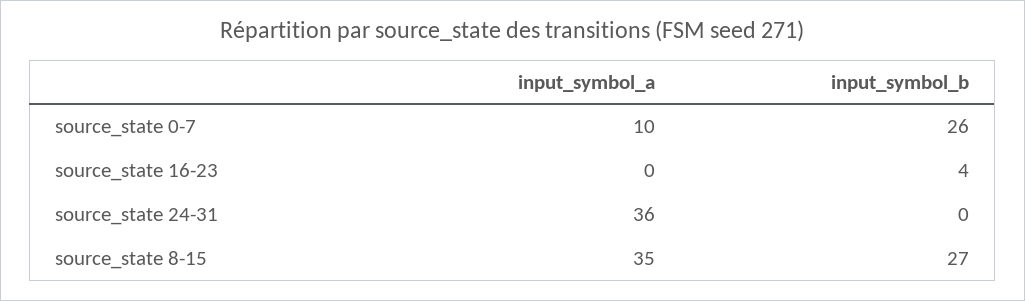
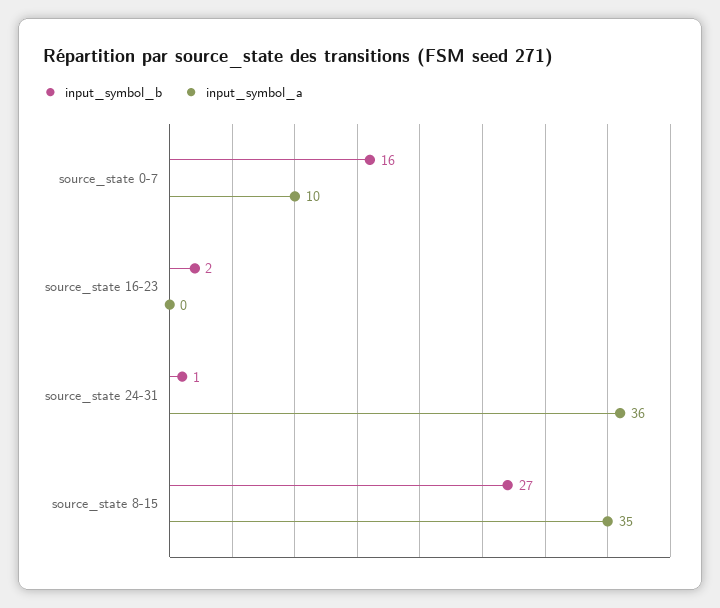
  {
    "input_symbol_a": {
      "source_state 0-7": 10,
      "source_state 16-23": 0,
      "source_state 24-31": 36,
      "source_state 8-15": 35
    },
    "input_symbol_b": {
-     "source_state 0-7": 26,
+     "source_state 0-7": 16,
-     "source_state 16-23": 4,
+     "source_state 16-23": 2,
-     "source_state 24-31": 0,
+     "source_state 24-31": 1,
      "source_state 8-15": 27
    }
  }

